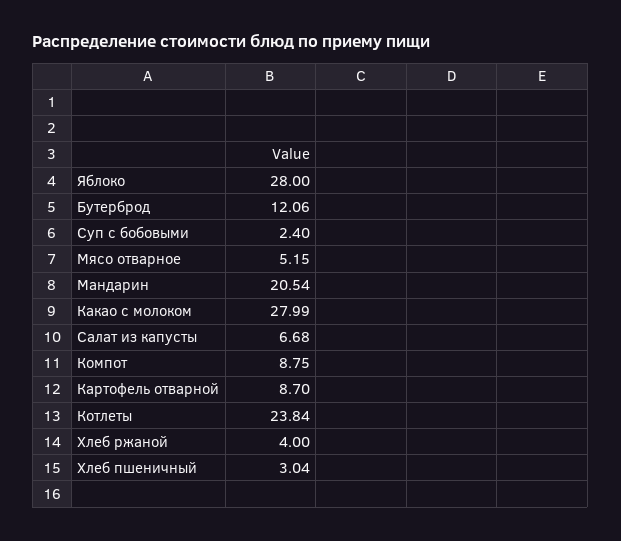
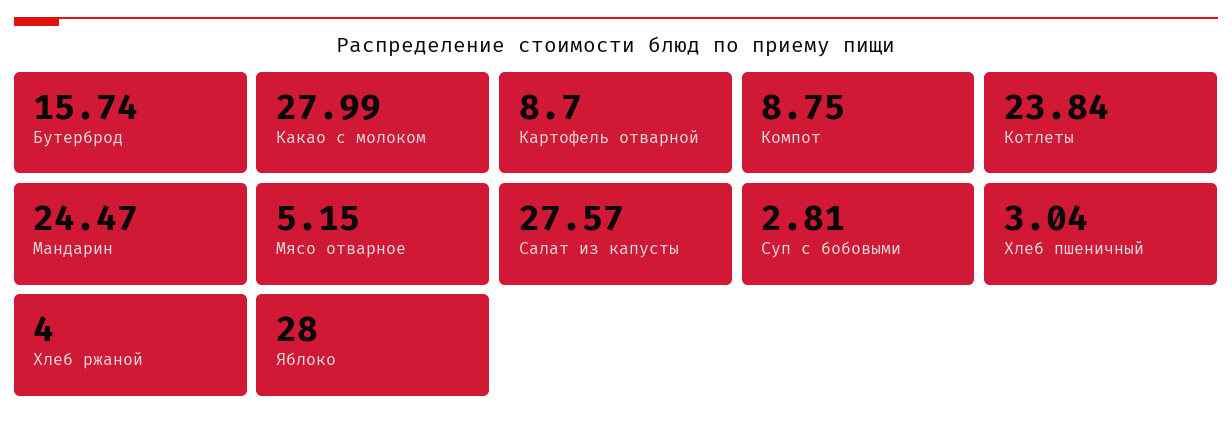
  {
    "Яблоко": 28,
-   "Бутерброд": 12.06,
+   "Бутерброд": 15.74,
-   "Суп с бобовыми": 2.4,
+   "Суп с бобовыми": 2.81,
    "Мясо отварное": 5.15,
-   "Мандарин": 20.54,
+   "Мандарин": 24.47,
    "Какао с молоком": 27.99,
-   "Салат из капусты": 6.68,
+   "Салат из капусты": 27.57,
    "Компот": 8.75,
    "Картофель отварной": 8.7,
    "Котлеты": 23.84,
    "Хлеб ржаной": 4,
    "Хлеб пшеничный": 3.04
  }

